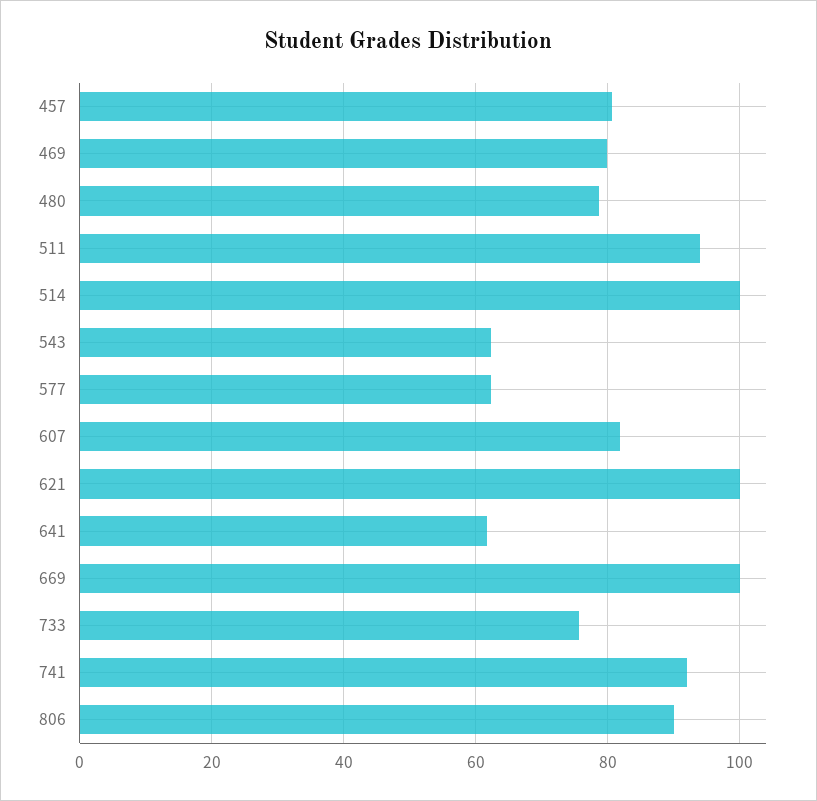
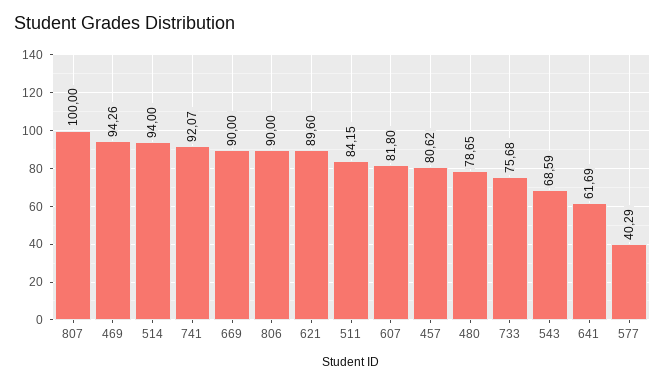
  {
    "457": 80.62,
-   "469": 80,
+   "469": 94.26,
    "480": 78.65,
-   "511": 94,
+   "511": 84.15,
-   "514": 100,
+   "514": 94,
-   "543": 62,
+   "543": 68.59,
-   "577": 62,
+   "577": 40.29,
    "607": 81.8,
-   "621": 100,
+   "621": 89.6,
    "641": 61.69,
-   "669": 100,
+   "669": 90,
    "733": 75.68,
    "741": 92.07,
-   "806": 90
+   "806": 90,
+   "807": 100
  }

